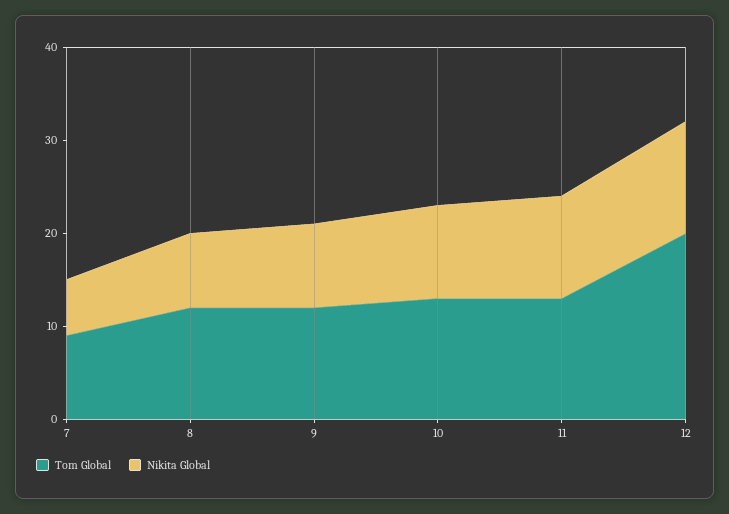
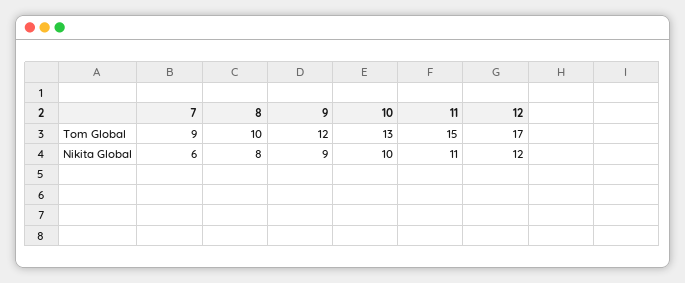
  {
    "Tom Global": {
      "7": 9,
-     "8": 12,
+     "8": 10,
      "9": 12,
      "10": 13,
-     "11": 13,
+     "11": 15,
-     "12": 20
+     "12": 17
    },
    "Nikita Global": {
      "7": 6,
      "8": 8,
      "9": 9,
      "10": 10,
      "11": 11,
      "12": 12
    }
  }

